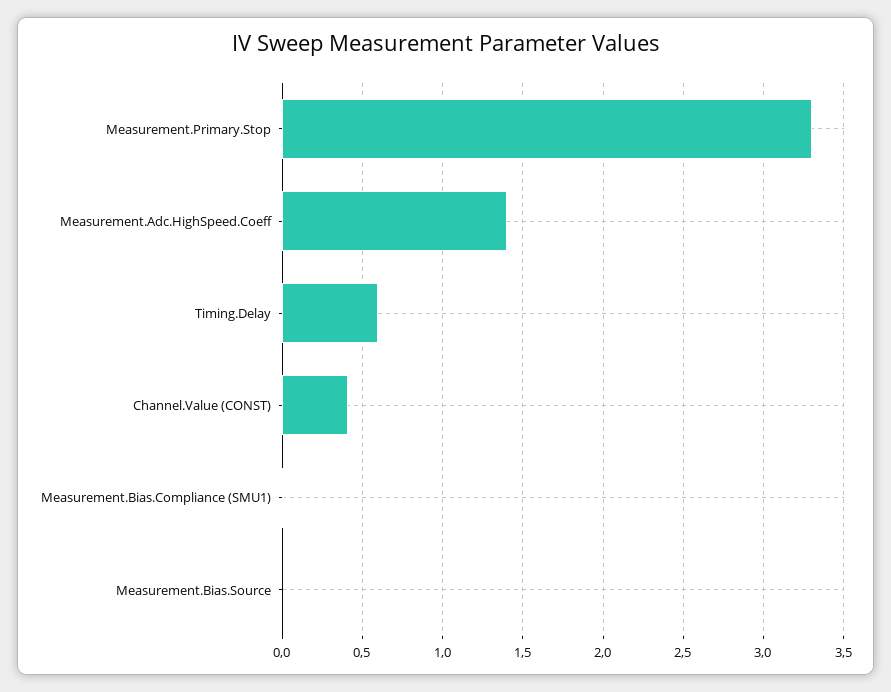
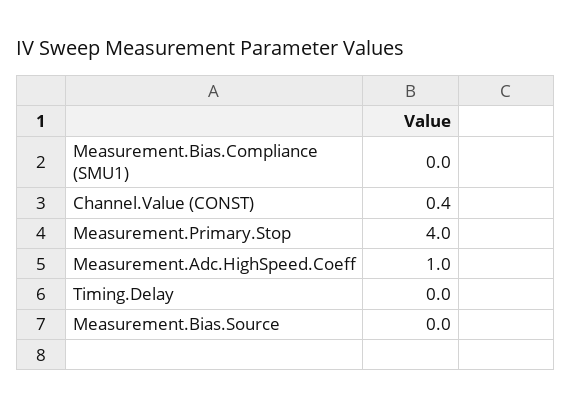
  {
-   "Measurement.Primary.Stop": 3.3,
+   "Measurement.Primary.Stop": 4,
-   "Measurement.Adc.HighSpeed.Coeff": 1.4,
+   "Measurement.Adc.HighSpeed.Coeff": 1,
-   "Timing.Delay": 0.6,
+   "Timing.Delay": 0,
    "Channel.Value (CONST)": 0.4,
    "Measurement.Bias.Compliance (SMU1)": 0,
    "Measurement.Bias.Source": 0
  }

